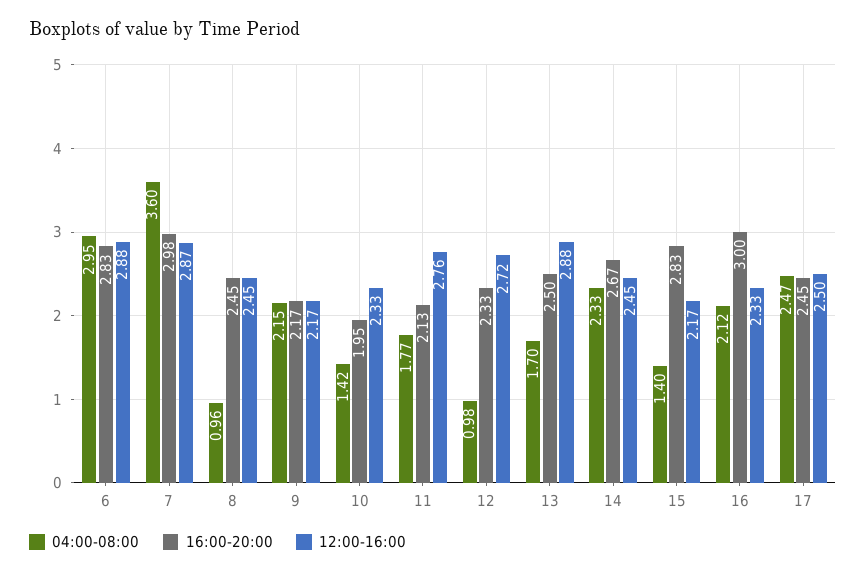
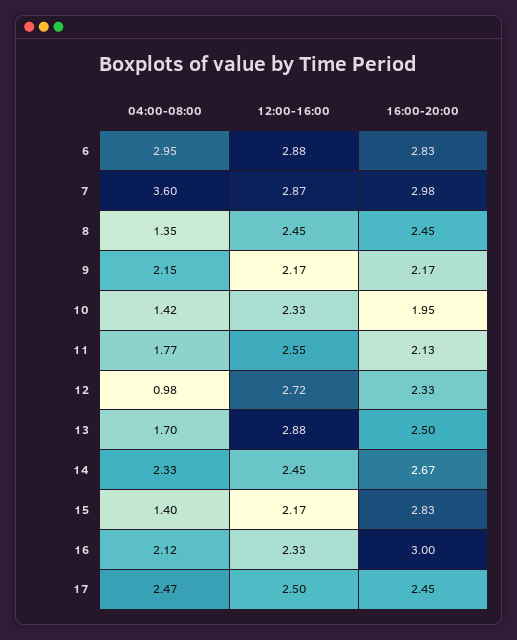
  {
    "04:00-08:00": {
      "6": 2.95,
      "7": 3.6,
-     "8": 0.96,
+     "8": 1.35,
      "9": 2.15,
      "10": 1.42,
      "11": 1.77,
      "12": 0.98,
      "13": 1.7,
      "14": 2.33,
      "15": 1.4,
      "16": 2.12,
      "17": 2.47
    },
    "16:00-20:00": {
      "6": 2.83,
      "7": 2.98,
      "8": 2.45,
      "9": 2.17,
      "10": 1.95,
      "11": 2.13,
      "12": 2.33,
      "13": 2.5,
      "14": 2.67,
      "15": 2.83,
      "16": 3,
      "17": 2.45
    },
    "12:00-16:00": {
      "6": 2.88,
      "7": 2.87,
      "8": 2.45,
      "9": 2.17,
      "10": 2.33,
-     "11": 2.76,
+     "11": 2.55,
      "12": 2.72,
      "13": 2.88,
      "14": 2.45,
      "15": 2.17,
      "16": 2.33,
      "17": 2.5
    }
  }

